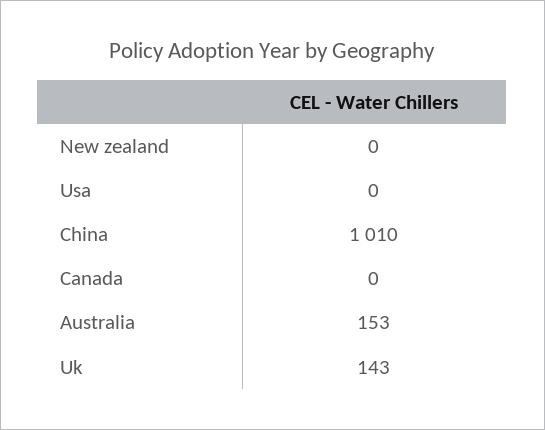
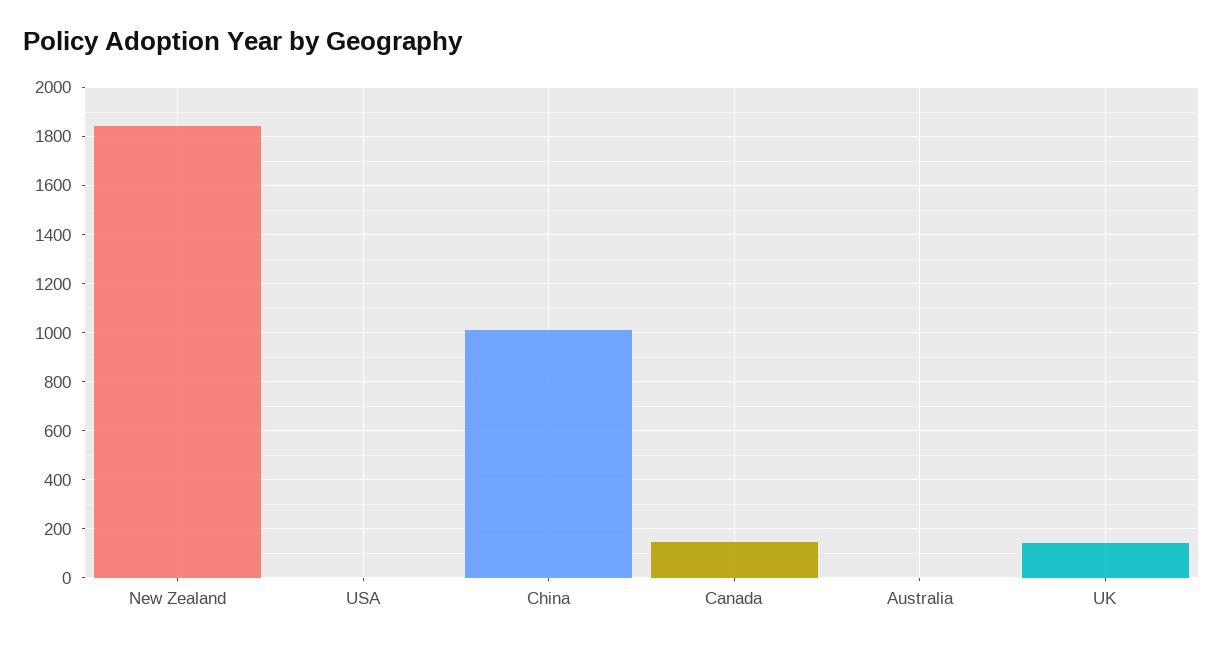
  {
-   "New zealand": 0,
+   "New zealand": 1850,
    "Usa": 0,
    "China": 1010,
-   "Canada": 0,
+   "Canada": 150,
-   "Australia": 153,
+   "Australia": 0,
    "Uk": 143
  }

